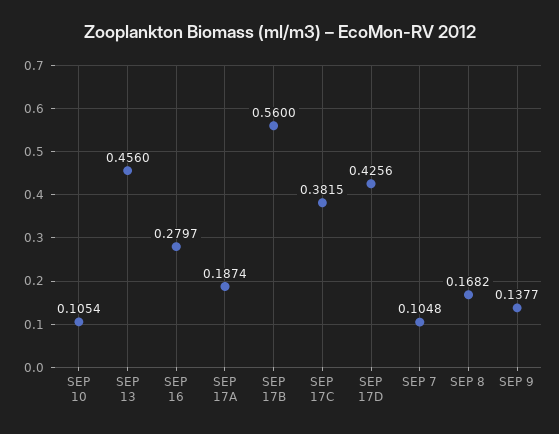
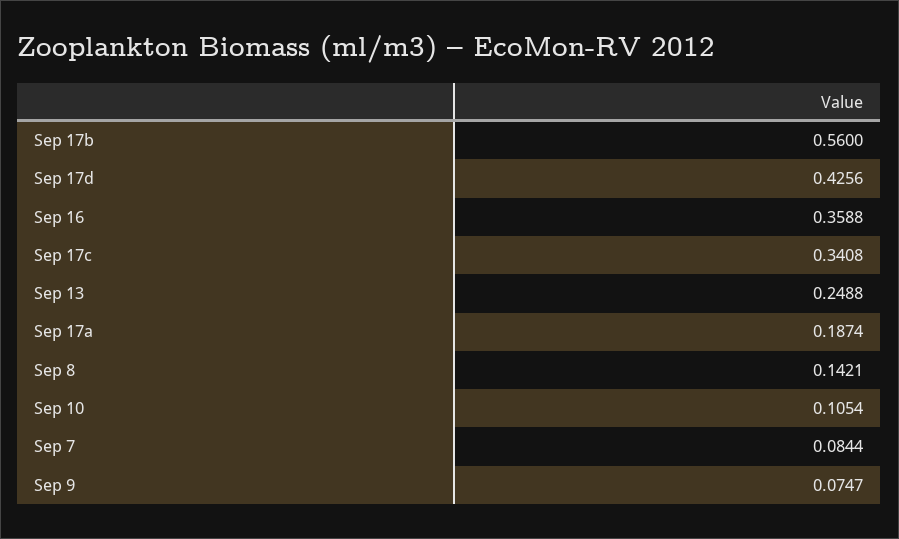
  {
    "SEP 10": 0.1054,
-   "SEP 13": 0.456,
+   "SEP 13": 0.2488,
-   "SEP 16": 0.2797,
+   "SEP 16": 0.3588,
    "SEP 17A": 0.1874,
    "SEP 17B": 0.56,
-   "SEP 17C": 0.3815,
+   "SEP 17C": 0.3408,
    "SEP 17D": 0.4256,
-   "SEP 7": 0.1048,
+   "SEP 7": 0.0844,
-   "SEP 8": 0.1682,
+   "SEP 8": 0.1421,
-   "SEP 9": 0.1377
+   "SEP 9": 0.0747
  }

